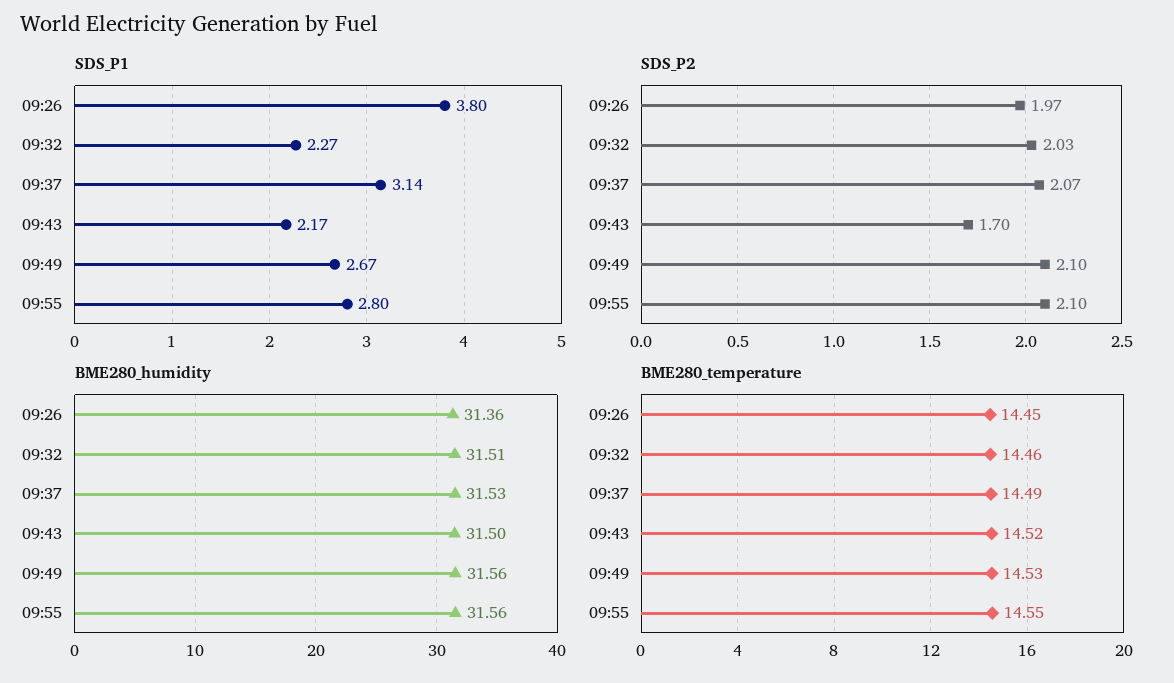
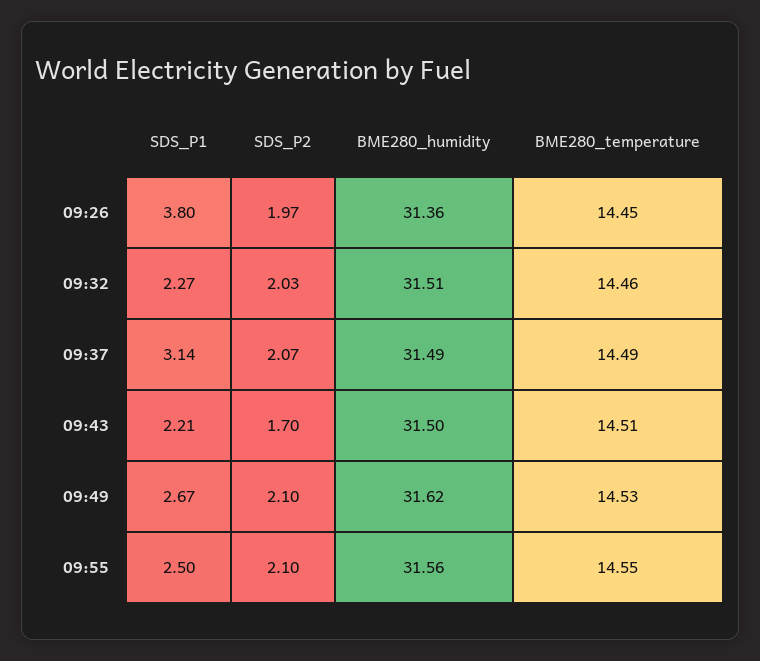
  {
    "SDS_P1": {
      "09:26": 3.8,
      "09:32": 2.27,
      "09:37": 3.14,
-     "09:43": 2.17,
+     "09:43": 2.21,
      "09:49": 2.67,
-     "09:55": 2.8
+     "09:55": 2.5
    },
    "SDS_P2": {
      "09:26": 1.97,
      "09:32": 2.03,
      "09:37": 2.07,
      "09:43": 1.7,
      "09:49": 2.1,
      "09:55": 2.1
    },
    "BME280_humidity": {
      "09:26": 31.36,
      "09:32": 31.51,
-     "09:37": 31.53,
+     "09:37": 31.49,
      "09:43": 31.5,
-     "09:49": 31.56,
+     "09:49": 31.62,
      "09:55": 31.56
    },
    "BME280_temperature": {
      "09:26": 14.45,
      "09:32": 14.46,
      "09:37": 14.49,
-     "09:43": 14.52,
+     "09:43": 14.51,
      "09:49": 14.53,
      "09:55": 14.55
    }
  }

